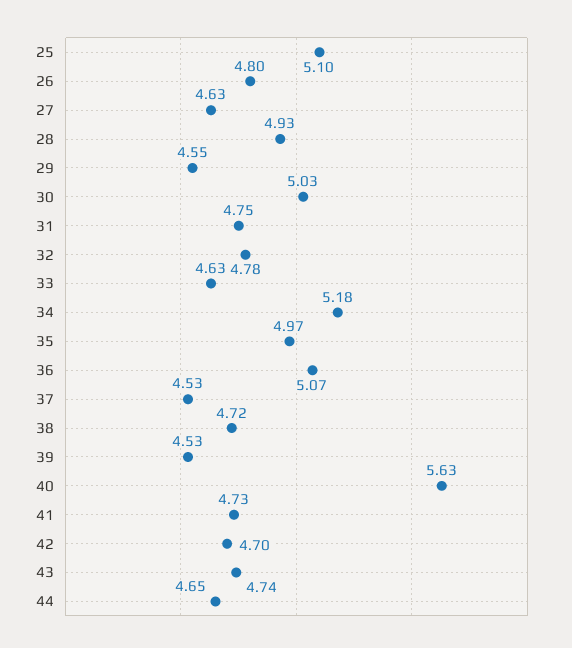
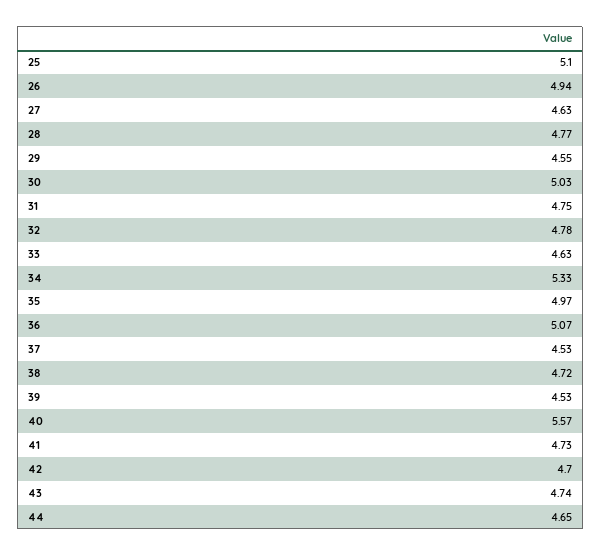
  {
    "25": 5.1,
-   "26": 4.8,
+   "26": 4.94,
    "27": 4.63,
-   "28": 4.93,
+   "28": 4.77,
    "29": 4.55,
    "30": 5.03,
    "31": 4.75,
    "32": 4.78,
    "33": 4.63,
-   "34": 5.18,
+   "34": 5.33,
    "35": 4.97,
    "36": 5.07,
    "37": 4.53,
    "38": 4.72,
    "39": 4.53,
-   "40": 5.63,
+   "40": 5.57,
    "41": 4.73,
    "42": 4.7,
    "43": 4.74,
    "44": 4.65
  }

